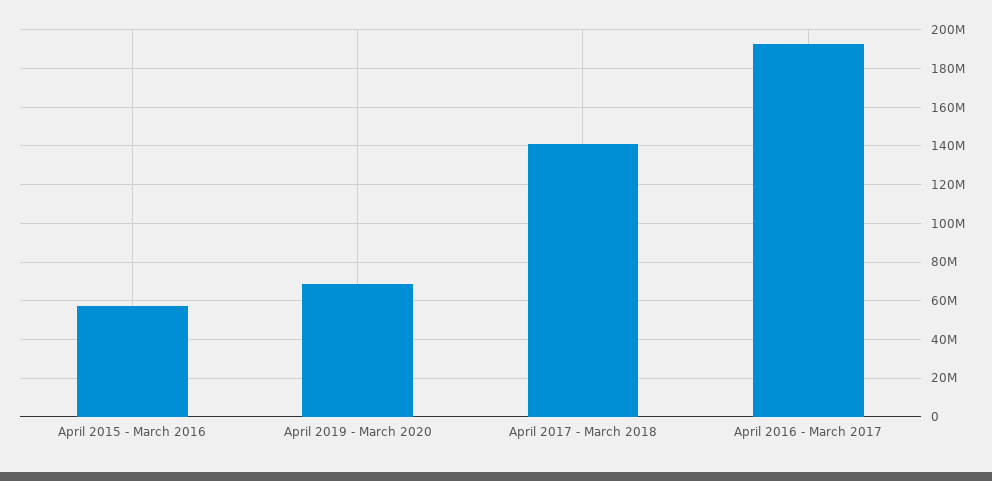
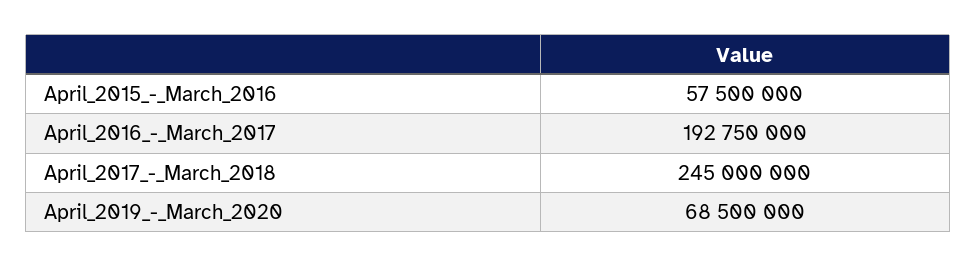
  {
    "April 2015 - March 2016": 57500000,
    "April 2019 - March 2020": 68500000,
-   "April 2017 - March 2018": 140000000,
+   "April 2017 - March 2018": 245000000,
    "April 2016 - March 2017": 192750000
  }

